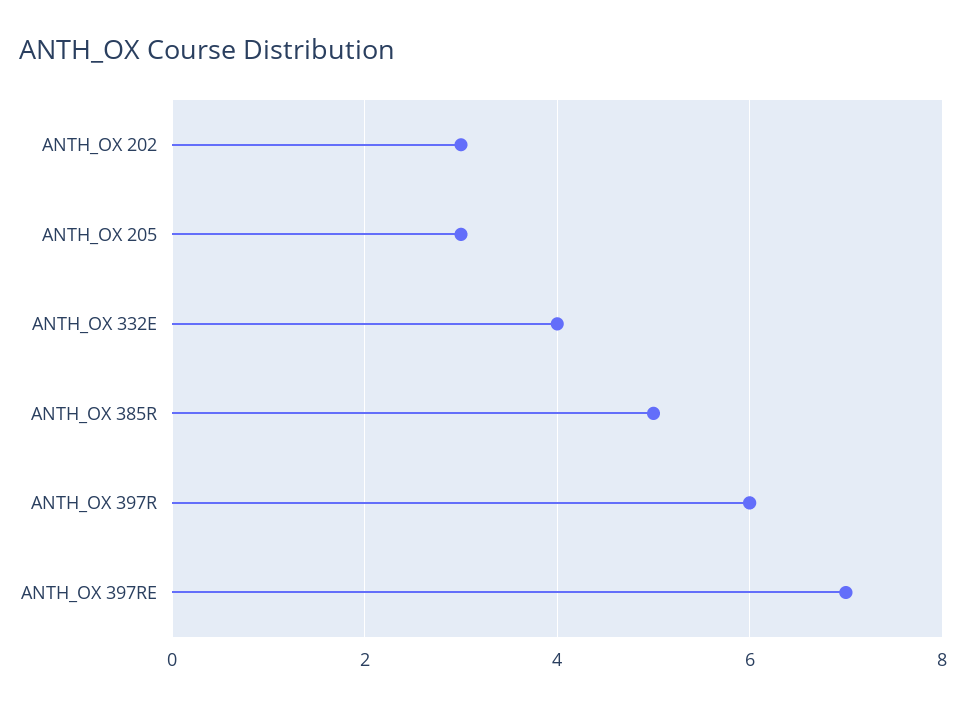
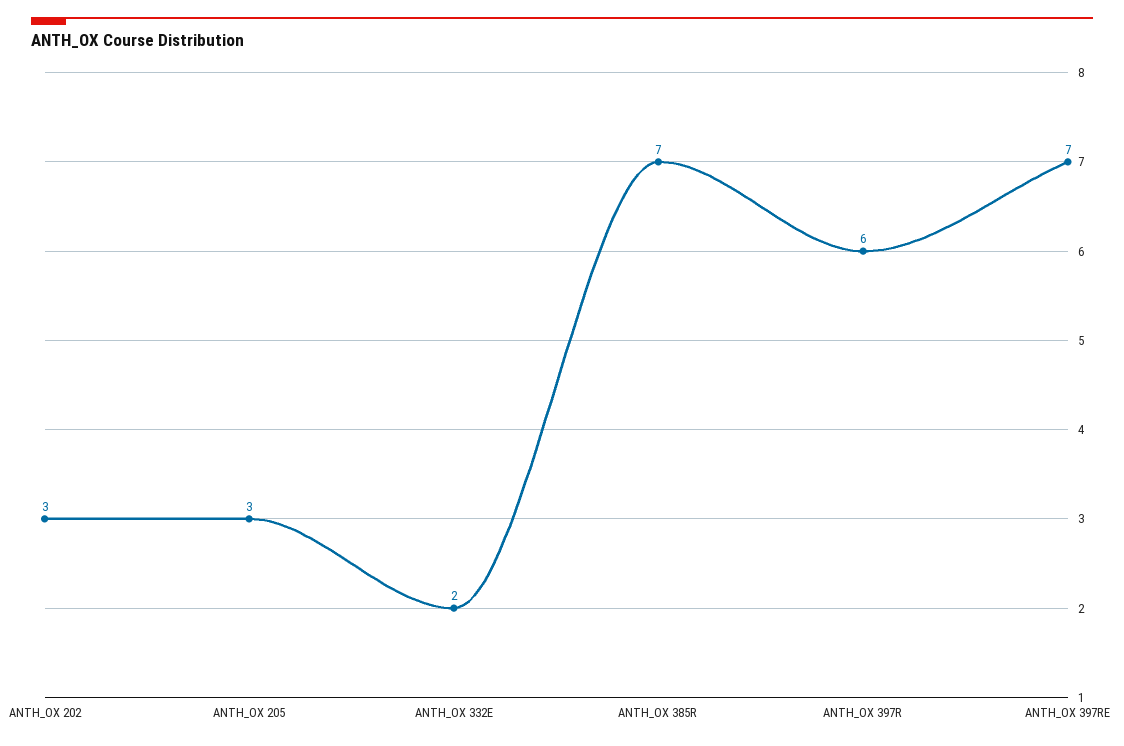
  {
    "ANTH_OX 202": 3,
    "ANTH_OX 205": 3,
-   "ANTH_OX 332E": 4,
+   "ANTH_OX 332E": 2,
-   "ANTH_OX 385R": 5,
+   "ANTH_OX 385R": 7,
    "ANTH_OX 397R": 6,
    "ANTH_OX 397RE": 7
  }

